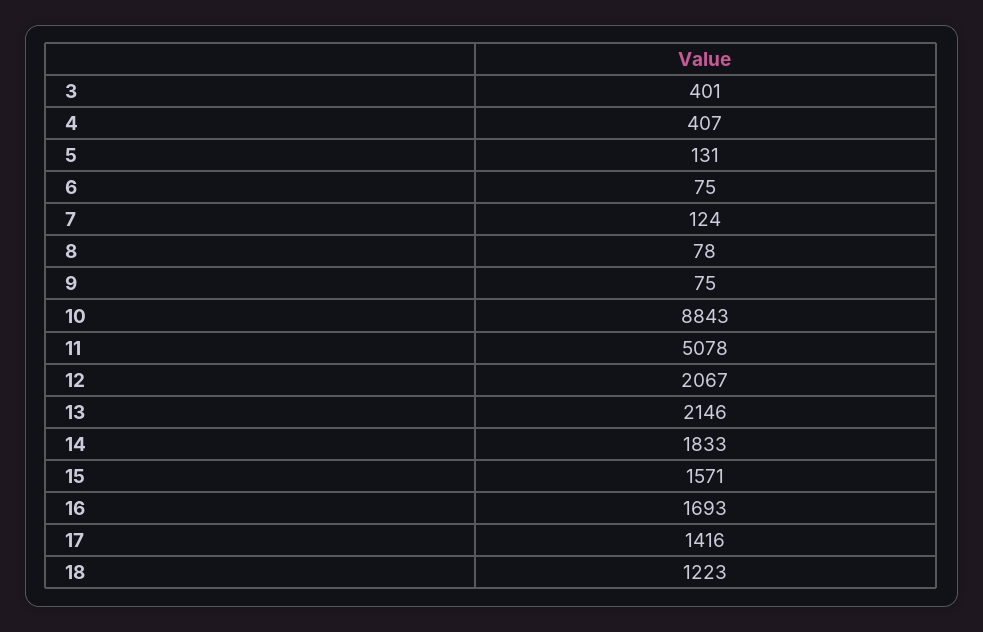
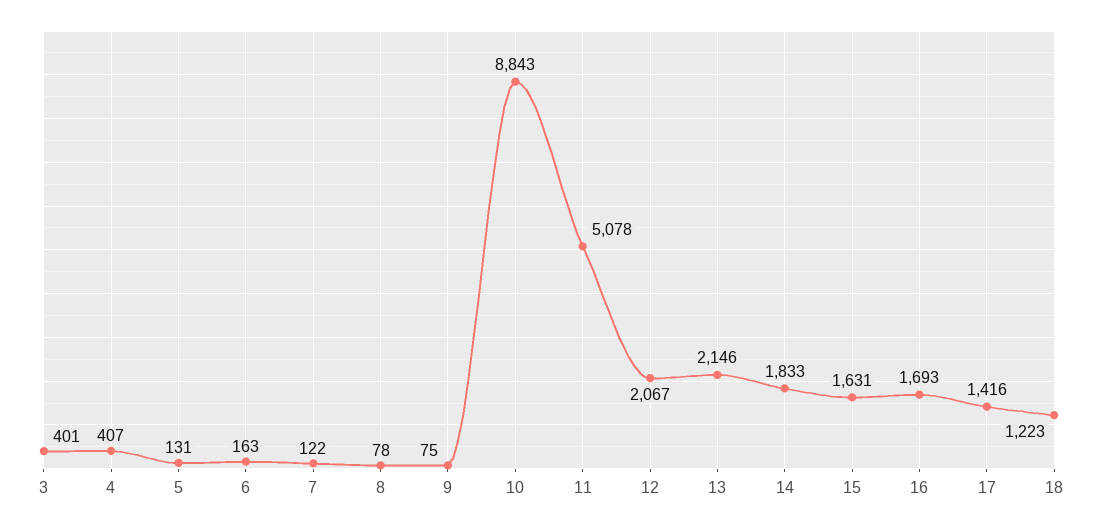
  {
    "3": 401,
    "4": 407,
    "5": 131,
-   "6": 75,
+   "6": 163,
-   "7": 124,
+   "7": 122,
    "8": 78,
    "9": 75,
    "10": 8843,
    "11": 5078,
    "12": 2067,
    "13": 2146,
    "14": 1833,
-   "15": 1571,
+   "15": 1631,
    "16": 1693,
    "17": 1416,
    "18": 1223
  }

